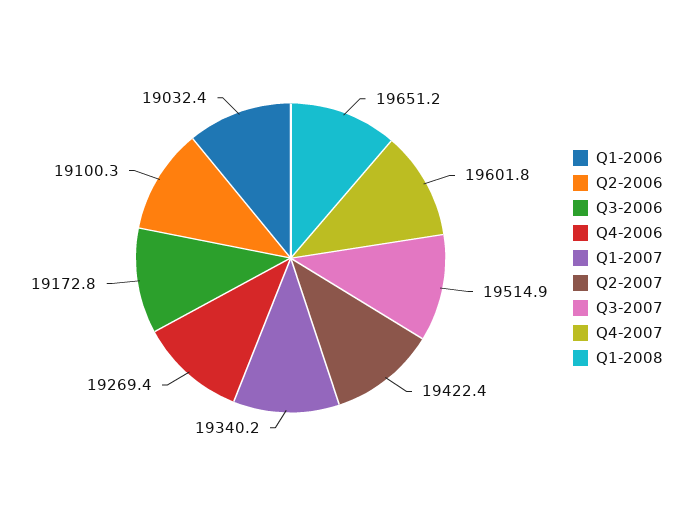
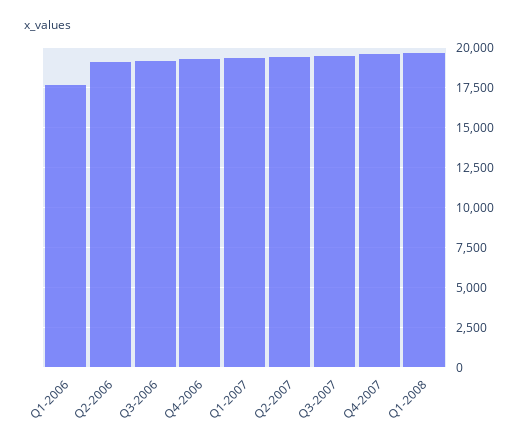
  {
-   "Q1-2006": 19032.4,
+   "Q1-2006": 17500,
    "Q2-2006": 19100.3,
    "Q3-2006": 19172.8,
    "Q4-2006": 19269.4,
    "Q1-2007": 19340.2,
    "Q2-2007": 19422.4,
    "Q3-2007": 19514.9,
    "Q4-2007": 19601.8,
    "Q1-2008": 19651.2
  }

